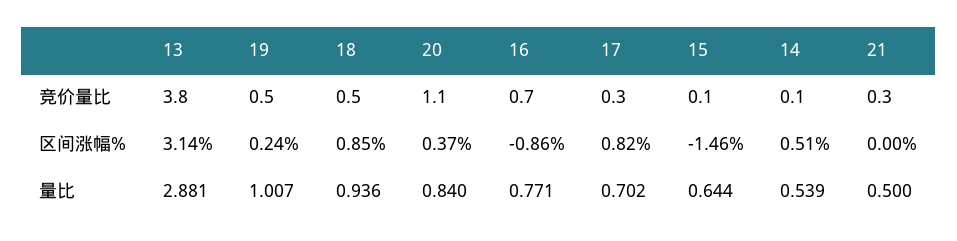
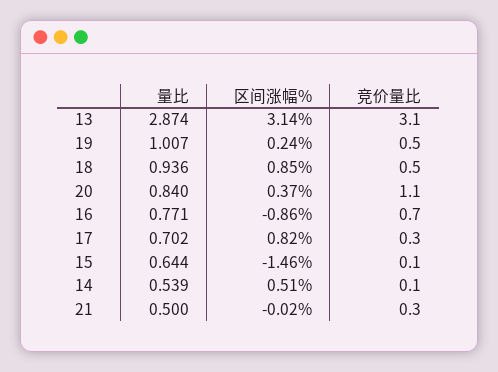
  {
    "13": {
-     "竞价量比": 3.8,
+     "竞价量比": 3.1,
      "区间涨幅%": 3.14,
-     "量比": 2.881
+     "量比": 2.874
    },
    "19": {
      "竞价量比": 0.5,
      "区间涨幅%": 0.24,
      "量比": 1.007
    },
    "18": {
      "竞价量比": 0.5,
      "区间涨幅%": 0.85,
      "量比": 0.936
    },
    "20": {
      "竞价量比": 1.1,
      "区间涨幅%": 0.37,
      "量比": 0.84
    },
    "16": {
      "竞价量比": 0.7,
      "区间涨幅%": -0.86,
      "量比": 0.771
    },
    "17": {
      "竞价量比": 0.3,
      "区间涨幅%": 0.82,
      "量比": 0.702
    },
    "15": {
      "竞价量比": 0.1,
      "区间涨幅%": -1.46,
      "量比": 0.644
    },
    "14": {
      "竞价量比": 0.1,
      "区间涨幅%": 0.51,
      "量比": 0.539
    },
    "21": {
      "竞价量比": 0.3,
-     "区间涨幅%": 0,
+     "区间涨幅%": -0.02,
      "量比": 0.5
    }
  }

